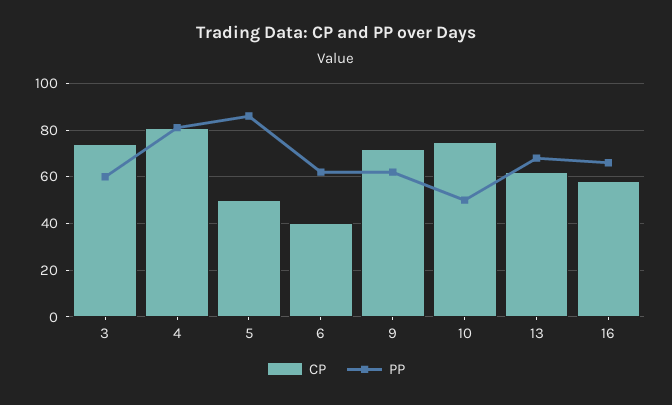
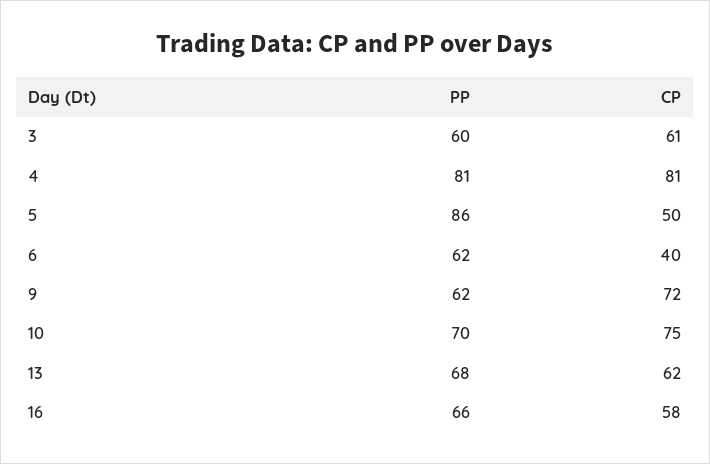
  {
    "CP": {
-     "3": 75,
+     "3": 61,
      "4": 81,
      "5": 50,
      "6": 40,
      "9": 72,
      "10": 75,
      "13": 62,
      "16": 58
    },
    "PP": {
      "3": 60,
      "4": 81,
      "5": 86,
      "6": 62,
      "9": 62,
-     "10": 50,
+     "10": 70,
      "13": 68,
      "16": 66
    }
  }

